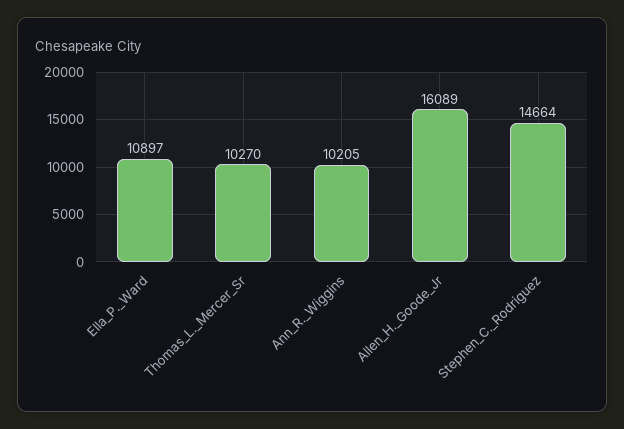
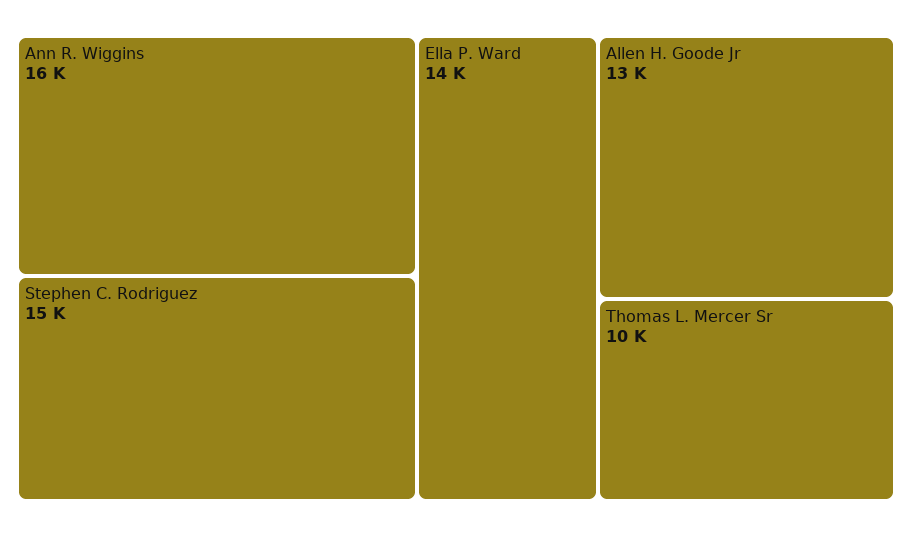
  {
-   "Ella_P._Ward": 10897,
+   "Ella_P._Ward": 14000,
    "Thomas_L._Mercer_Sr": 10270,
-   "Ann_R._Wiggins": 10205,
+   "Ann_R._Wiggins": 16000,
-   "Allen_H._Goode_Jr": 16089,
+   "Allen_H._Goode_Jr": 13000,
    "Stephen_C._Rodriguez": 14664
  }

